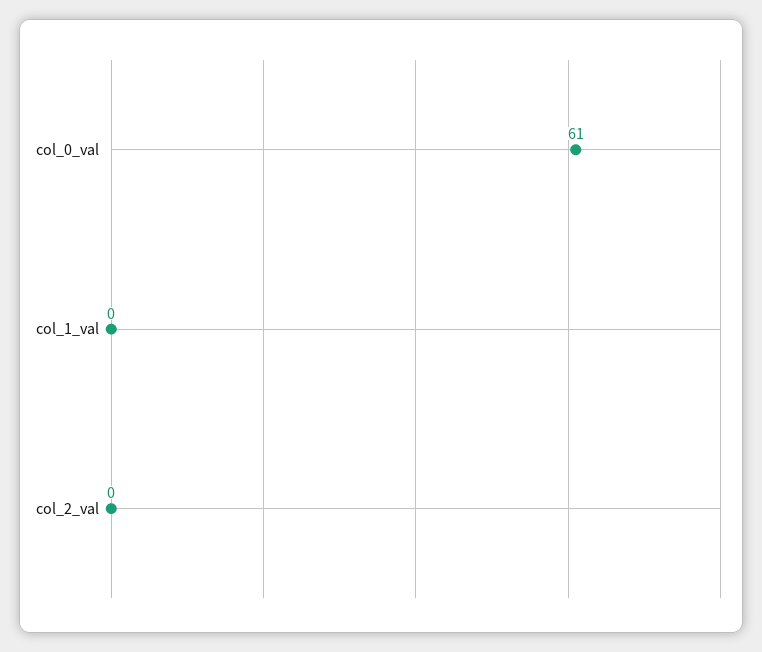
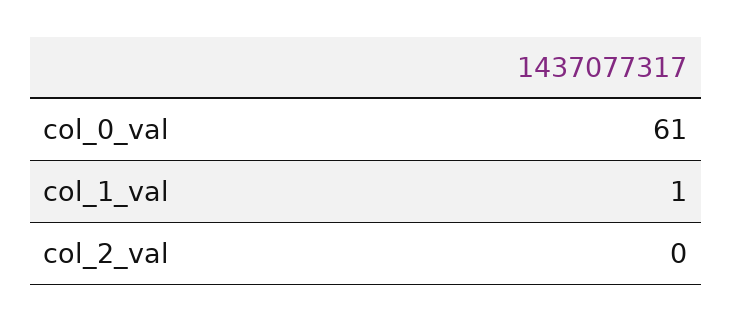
  {
    "col_0_val": 61,
-   "col_1_val": 0,
+   "col_1_val": 1,
    "col_2_val": 0
  }

